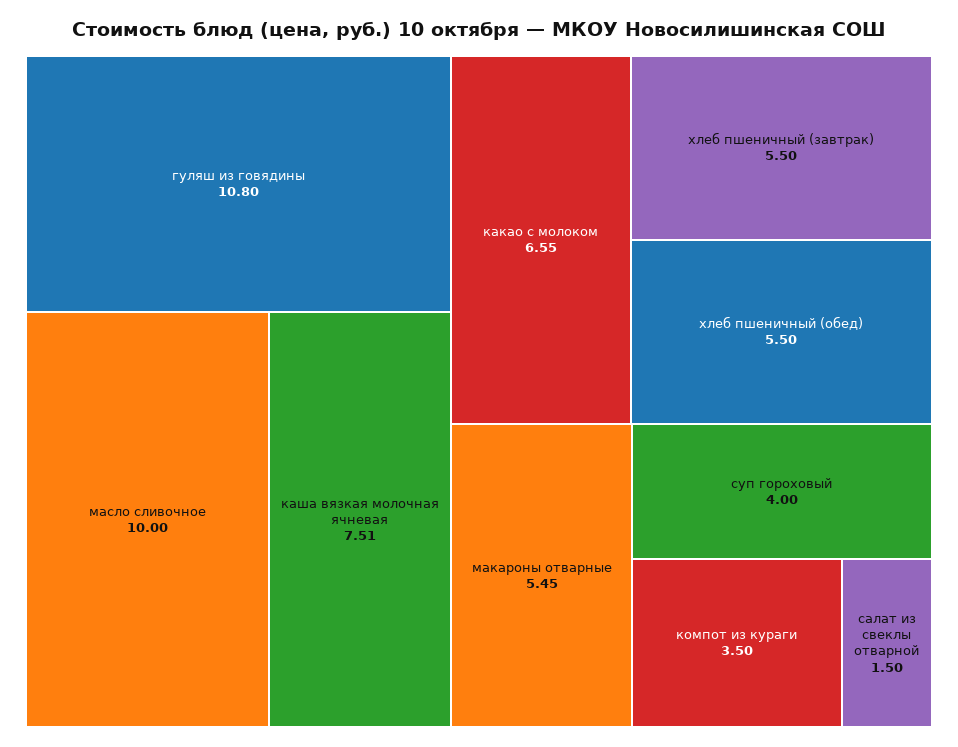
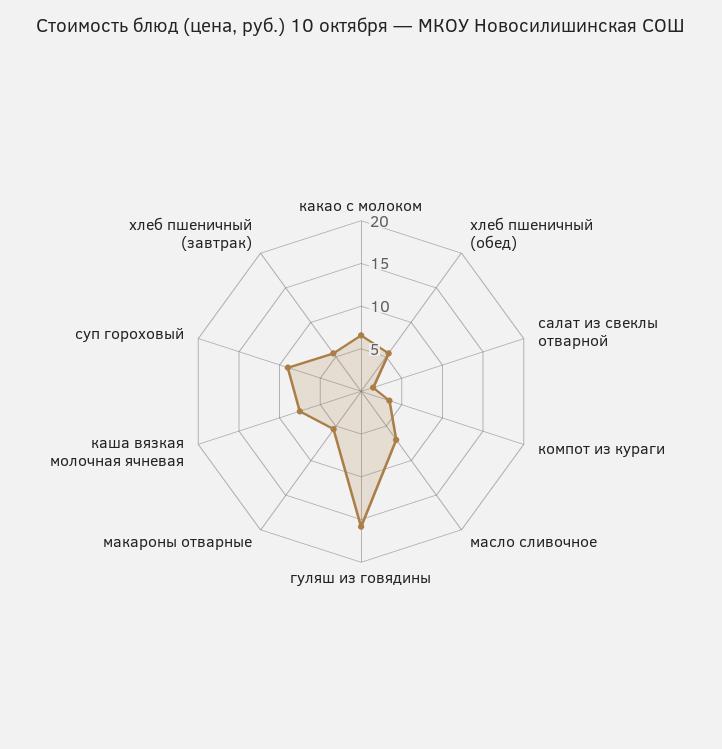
  {
-   "гуляш из говядины": 10.8,
+   "гуляш из говядины": 16,
-   "масло сливочное": 10,
+   "масло сливочное": 7,
    "каша вязкая молочная ячневая": 7.51,
    "какао с молоком": 6.55,
    "хлеб пшеничный (завтрак)": 5.5,
    "хлеб пшеничный (обед)": 5.5,
    "макароны отварные": 5.45,
-   "суп гороховый": 4,
+   "суп гороховый": 9,
    "компот из кураги": 3.5,
    "салат из свеклы отварной": 1.5
  }

